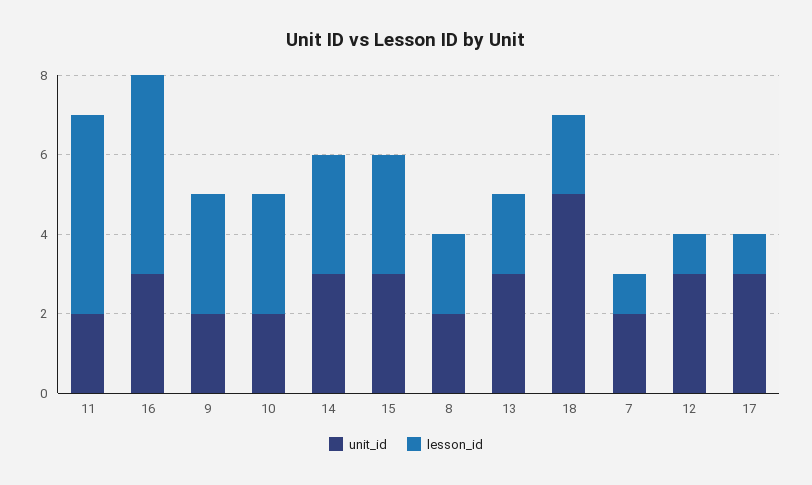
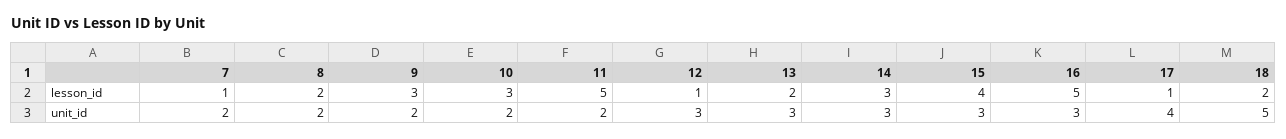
  {
    "unit_id": {
      "11": 2,
      "16": 3,
      "9": 2,
      "10": 2,
      "14": 3,
      "15": 3,
      "8": 2,
      "13": 3,
      "18": 5,
      "7": 2,
      "12": 3,
-     "17": 3
+     "17": 4
    },
    "lesson_id": {
      "11": 5,
      "16": 5,
      "9": 3,
      "10": 3,
      "14": 3,
-     "15": 3,
+     "15": 4,
      "8": 2,
      "13": 2,
      "18": 2,
      "7": 1,
      "12": 1,
      "17": 1
    }
  }

